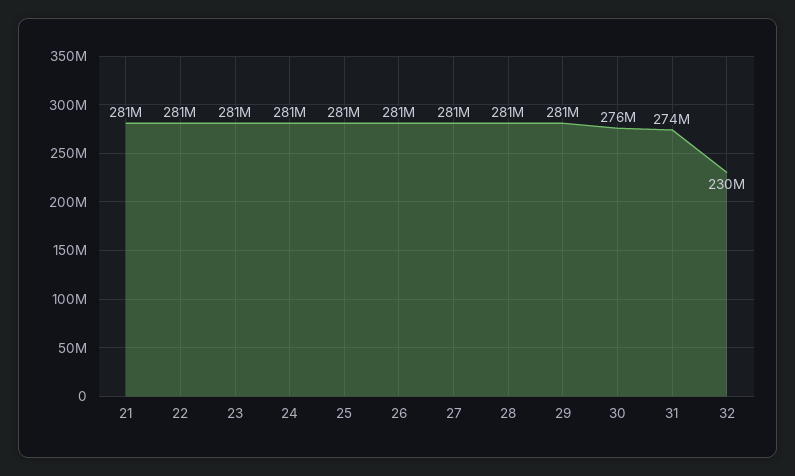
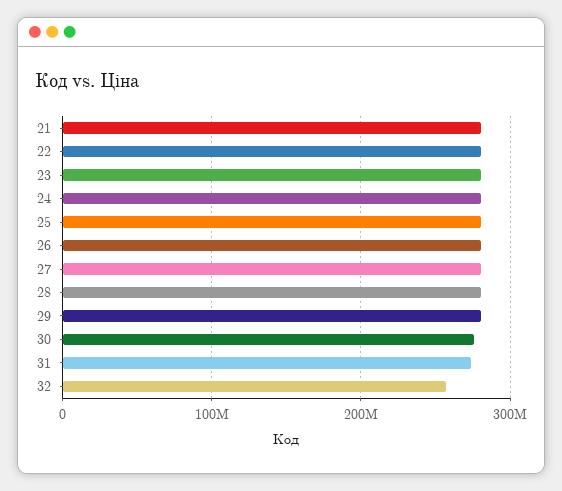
  {
    "21": 281000000,
    "22": 281000000,
    "23": 281000000,
    "24": 281000000,
    "25": 281000000,
    "26": 281000000,
    "27": 281000000,
    "28": 281000000,
    "29": 281000000,
    "30": 276000000,
    "31": 274000000,
-   "32": 230000000
+   "32": 260000000
  }

